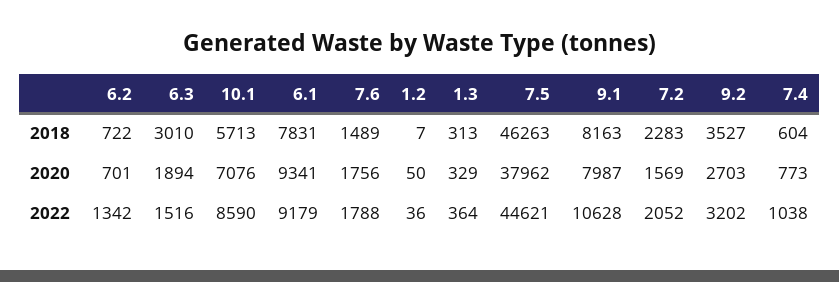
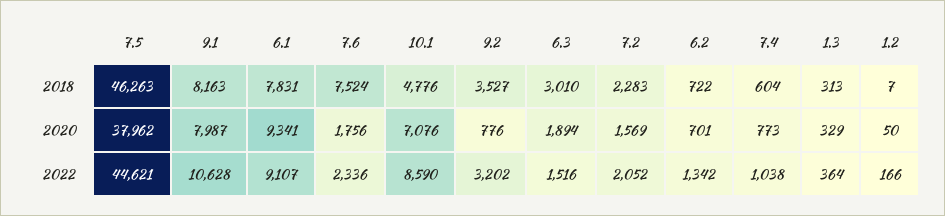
  {
    "6.2": {
      "2018": 722,
      "2020": 701,
      "2022": 1342
    },
    "6.3": {
      "2018": 3010,
      "2020": 1894,
      "2022": 1516
    },
    "10.1": {
-     "2018": 5713,
+     "2018": 4776,
      "2020": 7076,
      "2022": 8590
    },
    "6.1": {
      "2018": 7831,
      "2020": 9341,
-     "2022": 9179
+     "2022": 9107
    },
    "7.6": {
-     "2018": 1489,
+     "2018": 7524,
      "2020": 1756,
-     "2022": 1788
+     "2022": 2336
    },
    "1.2": {
      "2018": 7,
      "2020": 50,
-     "2022": 36
+     "2022": 166
    },
    "1.3": {
      "2018": 313,
      "2020": 329,
      "2022": 364
    },
    "7.5": {
      "2018": 46263,
      "2020": 37962,
      "2022": 44621
    },
    "9.1": {
      "2018": 8163,
      "2020": 7987,
      "2022": 10628
    },
    "7.2": {
      "2018": 2283,
      "2020": 1569,
      "2022": 2052
    },
    "9.2": {
      "2018": 3527,
-     "2020": 2703,
+     "2020": 776,
      "2022": 3202
    },
    "7.4": {
      "2018": 604,
      "2020": 773,
      "2022": 1038
    }
  }

